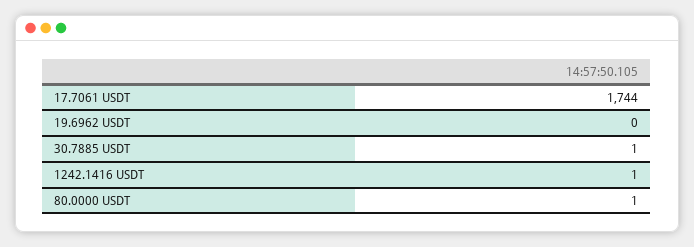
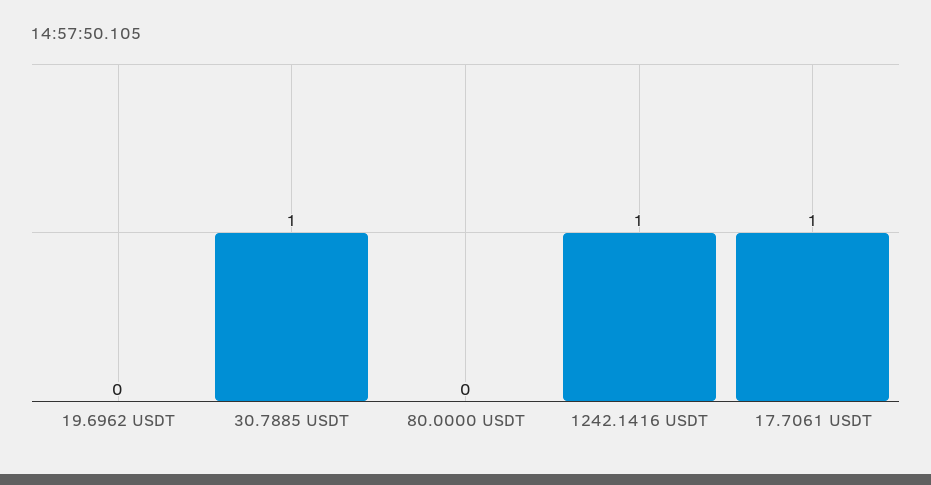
  {
-   "17.7061 USDT": 1744,
+   "17.7061 USDT": 1,
    "19.6962 USDT": 0,
    "30.7885 USDT": 1,
    "1242.1416 USDT": 1,
-   "80.0000 USDT": 1
+   "80.0000 USDT": 0
  }

